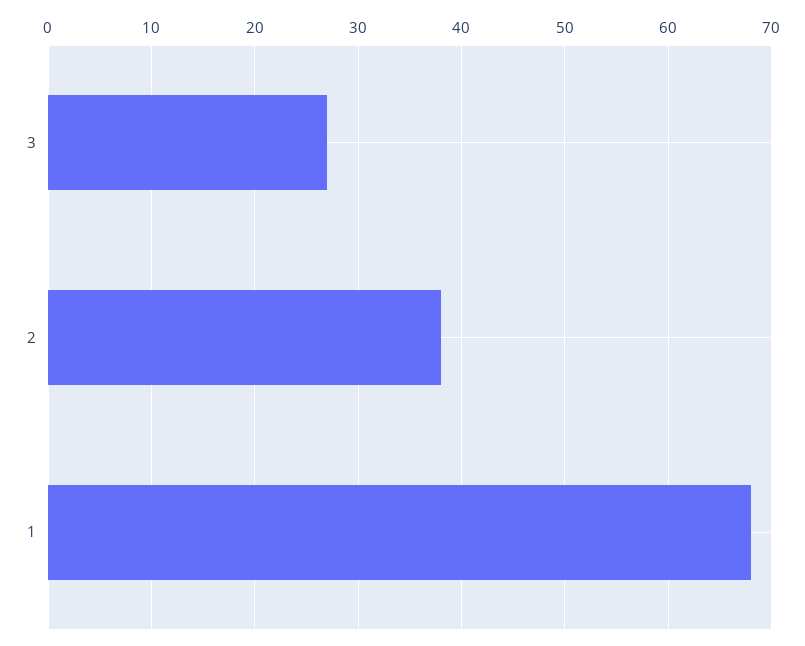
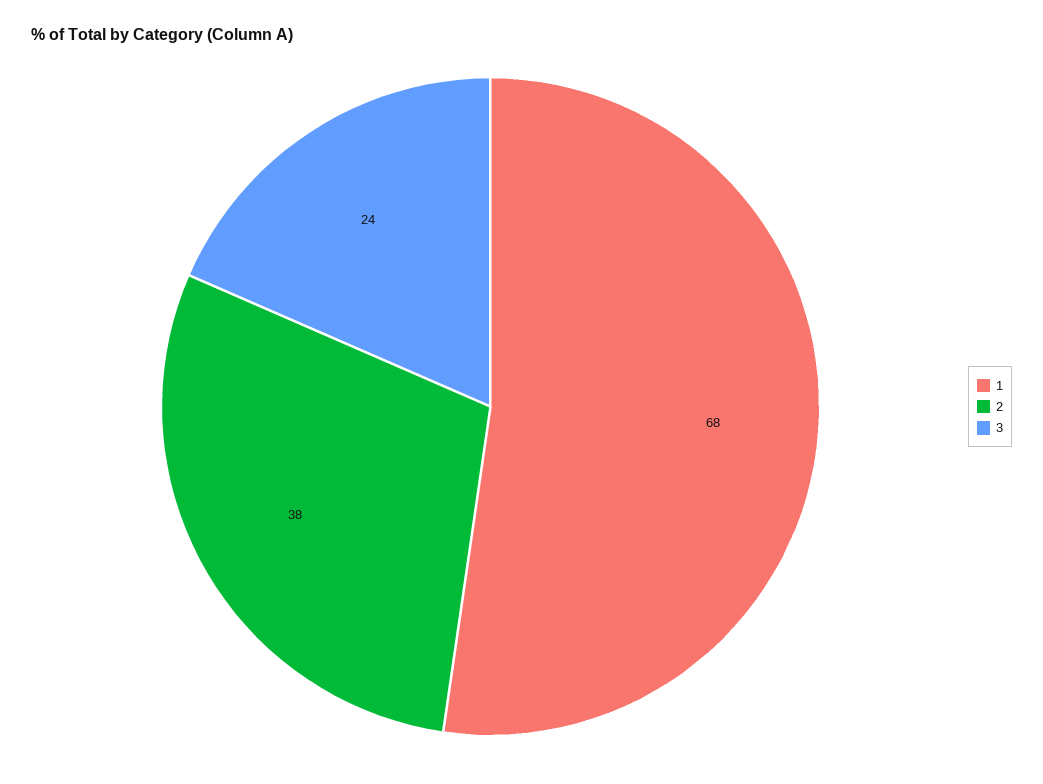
  {
-   "3": 27,
+   "3": 24,
    "2": 38,
    "1": 68
  }

